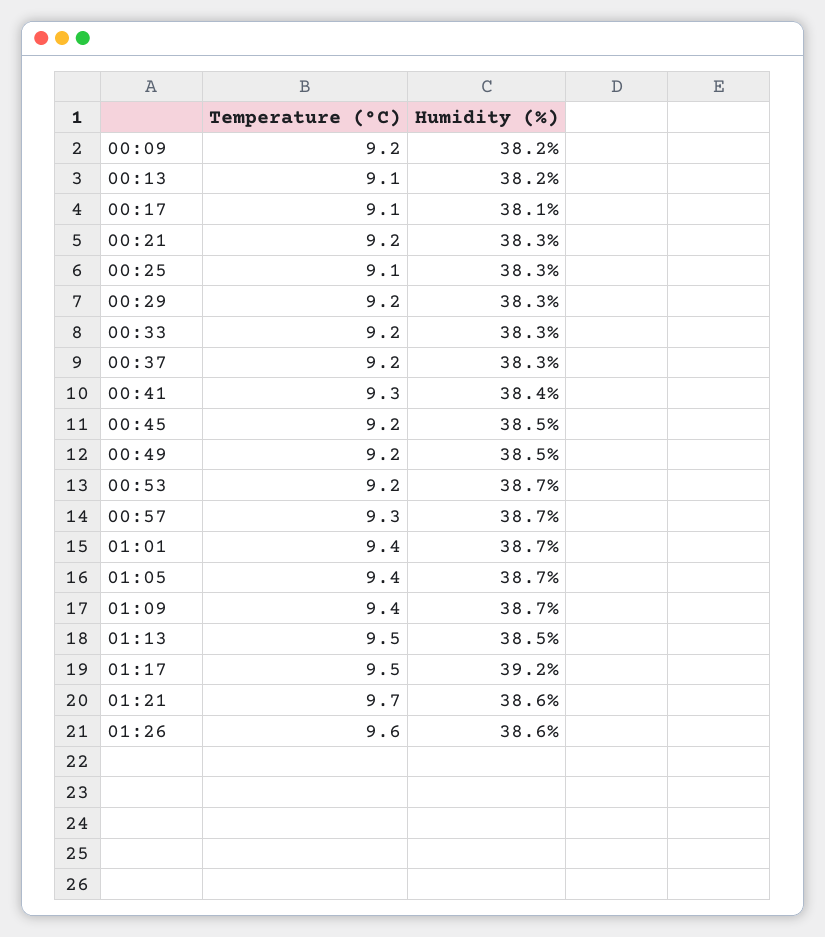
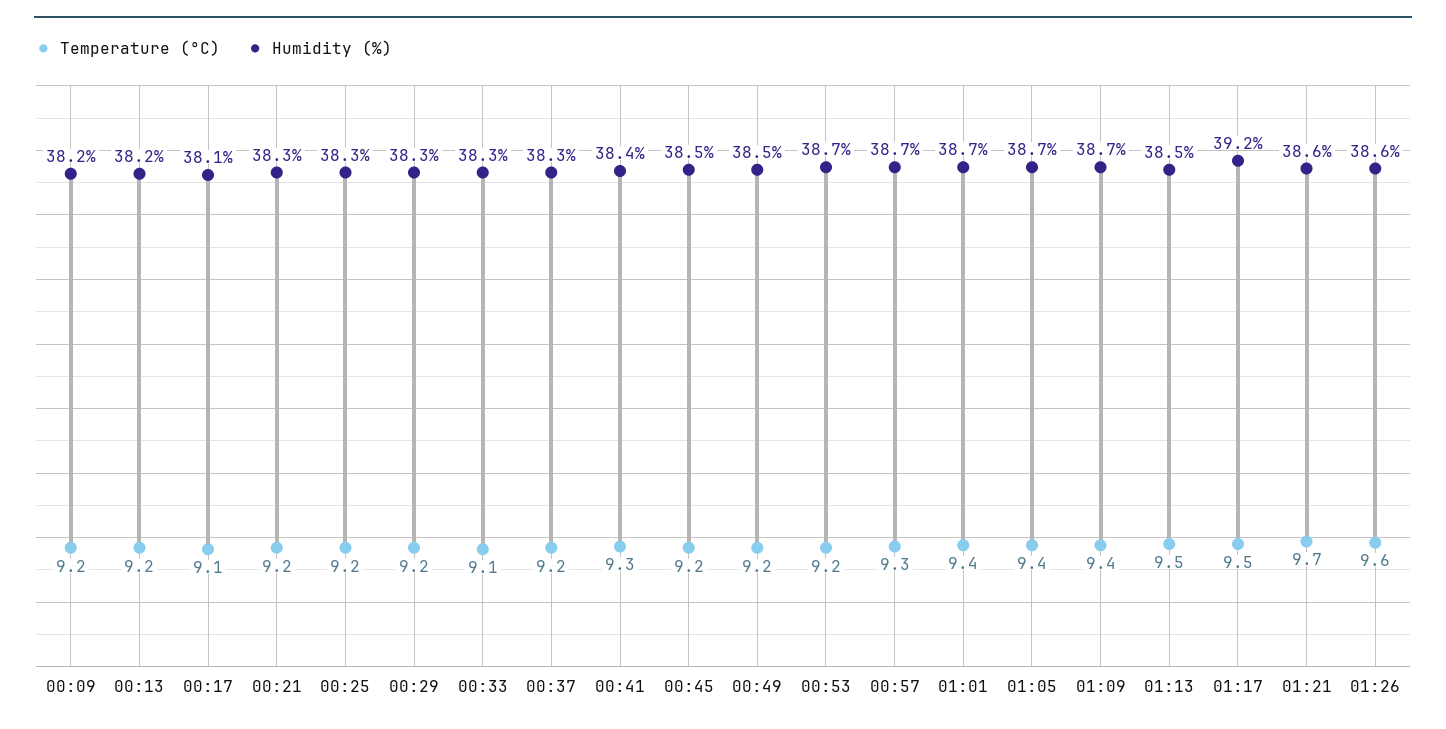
  {
    "Temperature (°C)": {
      "00:09": 9.2,
-     "00:13": 9.1,
+     "00:13": 9.2,
      "00:17": 9.1,
      "00:21": 9.2,
-     "00:25": 9.1,
+     "00:25": 9.2,
      "00:29": 9.2,
-     "00:33": 9.2,
+     "00:33": 9.1,
      "00:37": 9.2,
      "00:41": 9.3,
      "00:45": 9.2,
      "00:49": 9.2,
      "00:53": 9.2,
      "00:57": 9.3,
      "01:01": 9.4,
      "01:05": 9.4,
      "01:09": 9.4,
      "01:13": 9.5,
      "01:17": 9.5,
      "01:21": 9.7,
      "01:26": 9.6
    },
    "Humidity (%)": {
      "00:09": 38.2,
      "00:13": 38.2,
      "00:17": 38.1,
      "00:21": 38.3,
      "00:25": 38.3,
      "00:29": 38.3,
      "00:33": 38.3,
      "00:37": 38.3,
      "00:41": 38.4,
      "00:45": 38.5,
      "00:49": 38.5,
      "00:53": 38.7,
      "00:57": 38.7,
      "01:01": 38.7,
      "01:05": 38.7,
      "01:09": 38.7,
      "01:13": 38.5,
      "01:17": 39.2,
      "01:21": 38.6,
      "01:26": 38.6
    }
  }

